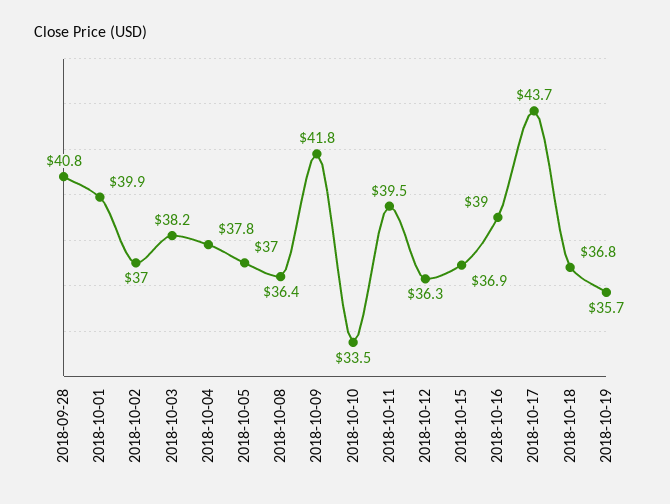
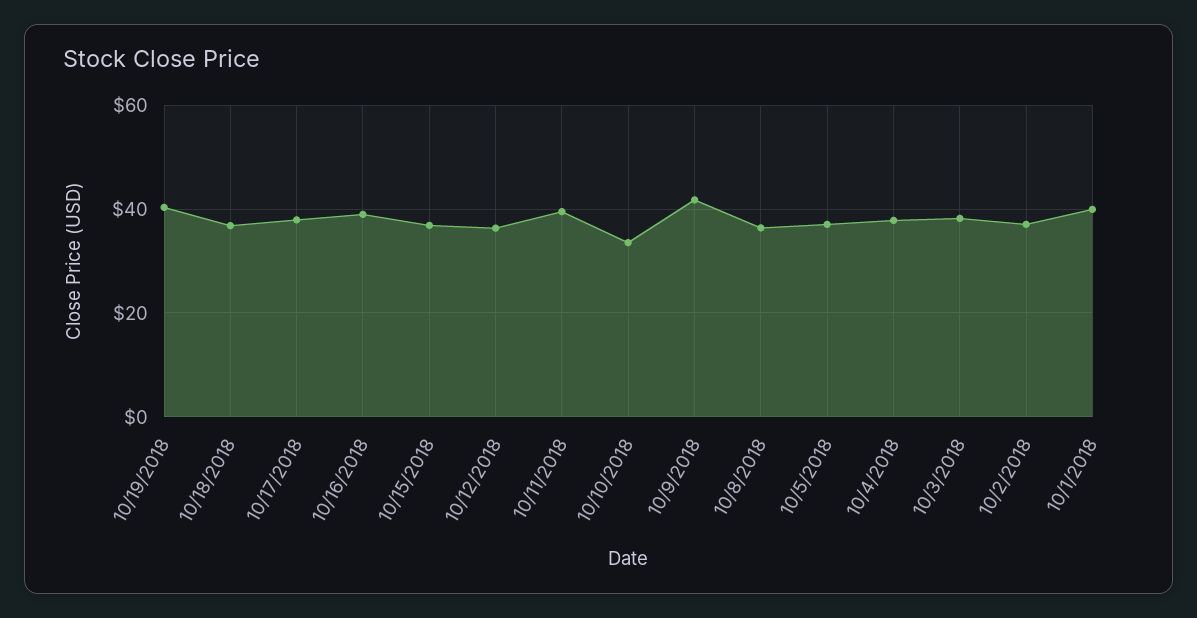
  {
-   "2018-09-28": 40.8,
    "2018-10-01": 39.9,
    "2018-10-02": 37,
    "2018-10-03": 38.2,
    "2018-10-04": 37.8,
    "2018-10-05": 37,
    "2018-10-08": 36.4,
    "2018-10-09": 41.8,
    "2018-10-10": 33.5,
    "2018-10-11": 39.5,
    "2018-10-12": 36.3,
    "2018-10-15": 36.9,
    "2018-10-16": 39,
-   "2018-10-17": 43.7,
+   "2018-10-17": 38,
    "2018-10-18": 36.8,
-   "2018-10-19": 35.7
+   "2018-10-19": 40
  }

